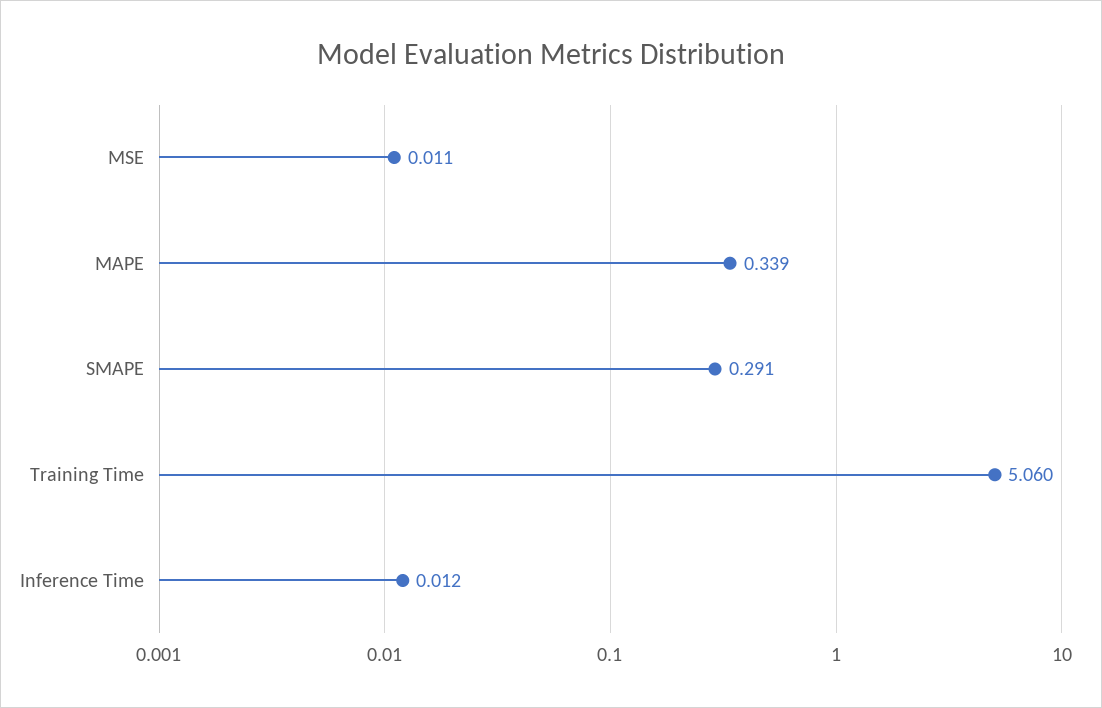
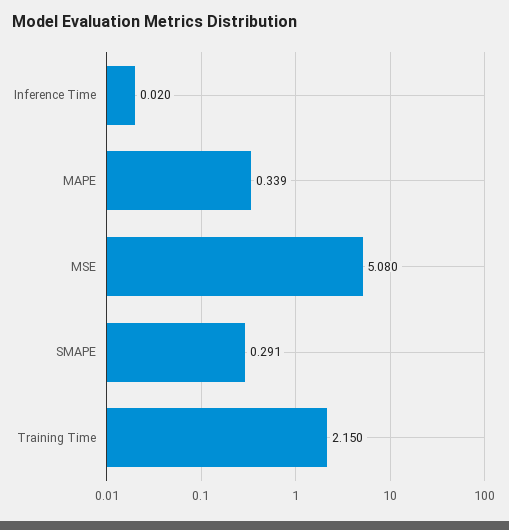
  {
-   "MSE": 0.011,
+   "MSE": 5.08,
    "MAPE": 0.339,
    "SMAPE": 0.291,
-   "Training Time": 5.06,
+   "Training Time": 2.15,
-   "Inference Time": 0.012
+   "Inference Time": 0.02
  }

